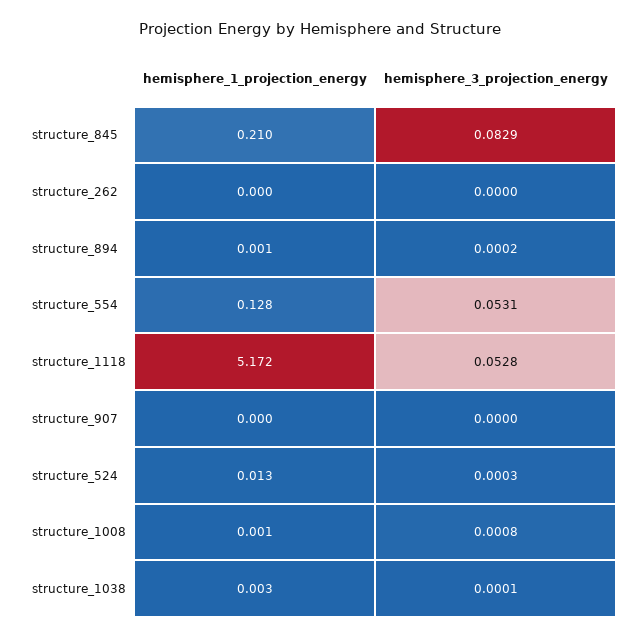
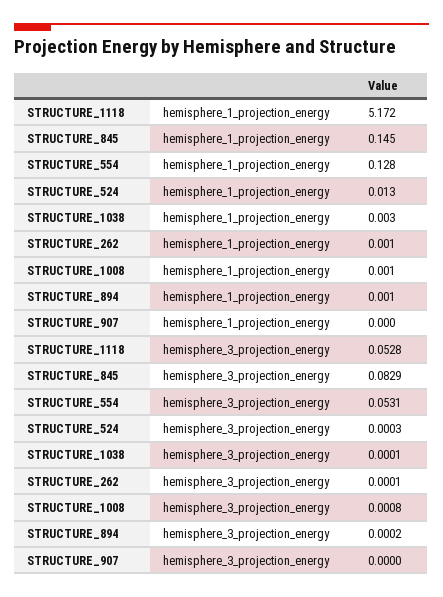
  {
    "hemisphere_1_projection_energy": {
-     "structure_845": 0.21,
+     "structure_845": 0.145,
-     "structure_262": 0,
+     "structure_262": 0.001,
      "structure_894": 0.001,
      "structure_554": 0.128,
      "structure_1118": 5.172,
      "structure_907": 0,
      "structure_524": 0.013,
      "structure_1008": 0.001,
      "structure_1038": 0.003
    },
    "hemisphere_3_projection_energy": {
      "structure_845": 0.0829,
-     "structure_262": 0,
+     "structure_262": 0.0001,
      "structure_894": 0.0002,
      "structure_554": 0.0531,
      "structure_1118": 0.0528,
      "structure_907": 0,
      "structure_524": 0.0003,
      "structure_1008": 0.0008,
      "structure_1038": 0.0001
    }
  }

